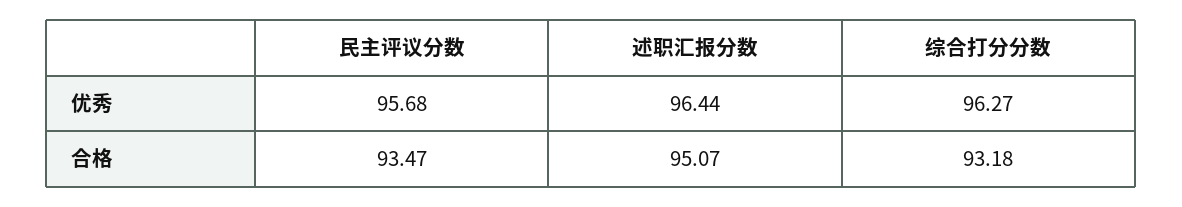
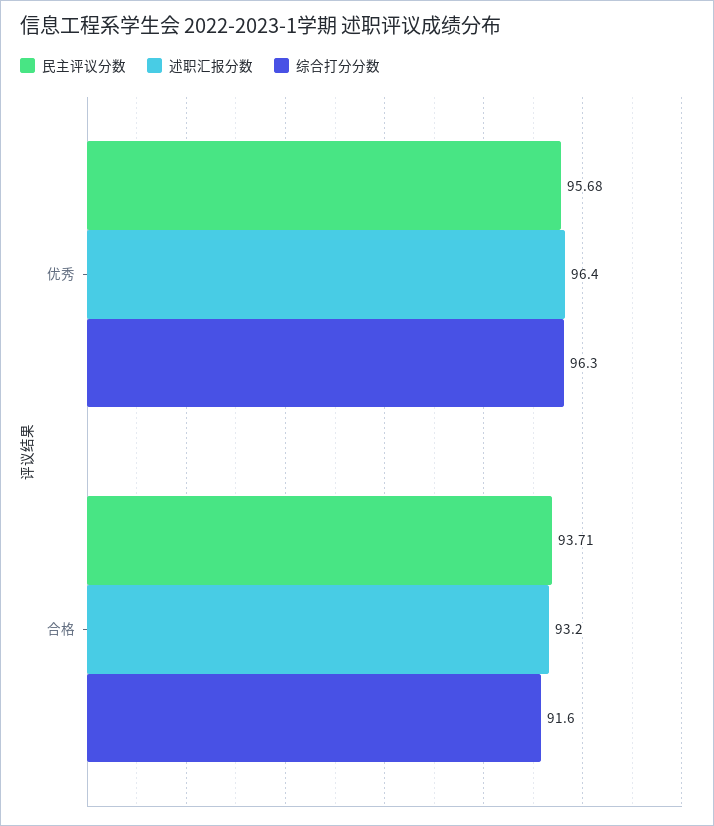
  {
    "民主评议分数": {
      "优秀": 95.68,
-     "合格": 93.47
+     "合格": 93.71
    },
    "述职汇报分数": {
      "优秀": 96.44,
-     "合格": 95.07
+     "合格": 93.2
    },
    "综合打分分数": {
      "优秀": 96.27,
-     "合格": 93.18
+     "合格": 91.6
    }
  }

